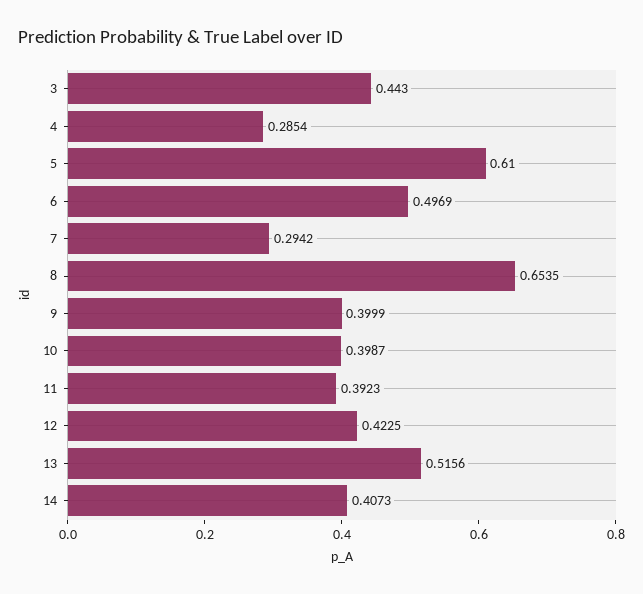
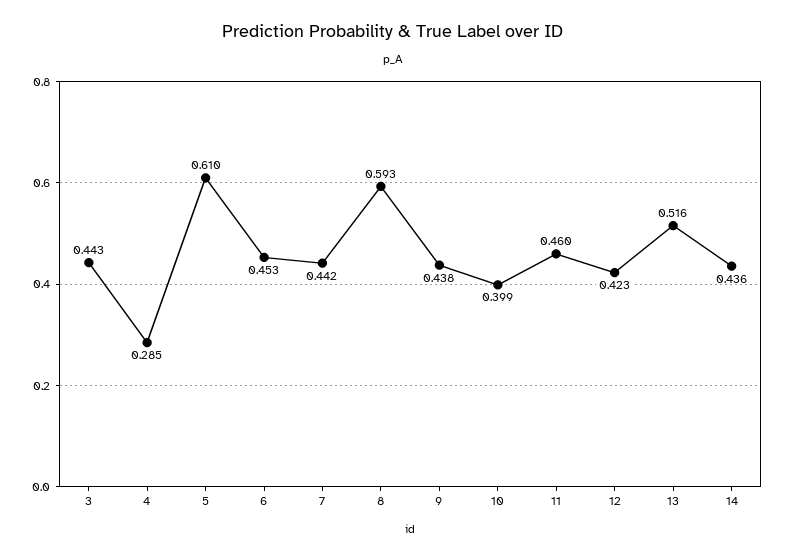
  {
    "3": 0.443,
    "4": 0.2854,
    "5": 0.61,
-   "6": 0.4969,
+   "6": 0.453,
-   "7": 0.2942,
+   "7": 0.442,
-   "8": 0.6535,
+   "8": 0.593,
-   "9": 0.3999,
+   "9": 0.438,
    "10": 0.3987,
-   "11": 0.3923,
+   "11": 0.46,
    "12": 0.4225,
    "13": 0.5156,
-   "14": 0.4073
+   "14": 0.436
  }

